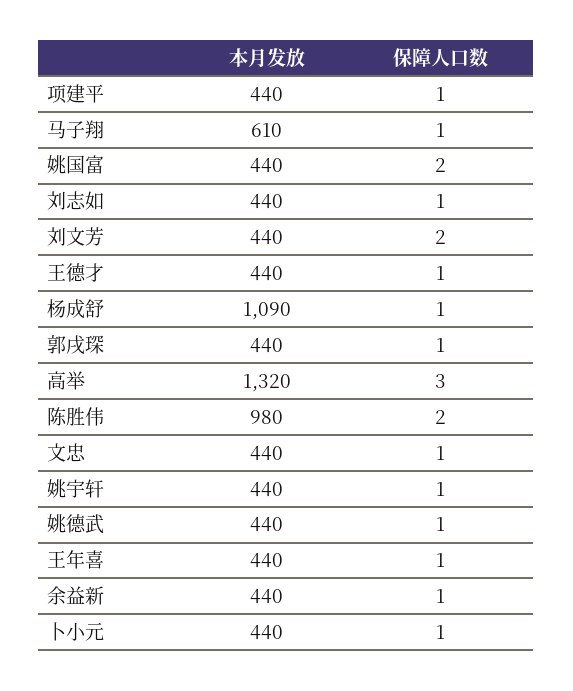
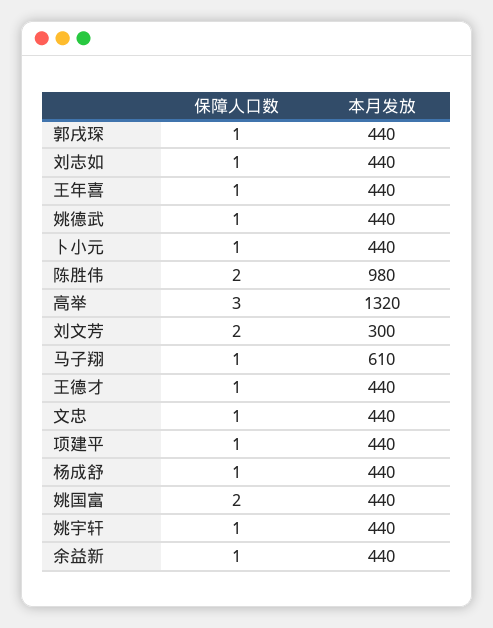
  {
    "本月发放": {
      "项建平": 440,
      "马子翔": 610,
      "姚国富": 440,
      "刘志如": 440,
-     "刘文芳": 440,
+     "刘文芳": 300,
      "王德才": 440,
-     "杨成舒": 1090,
+     "杨成舒": 440,
      "郭戌琛": 440,
      "高举": 1320,
      "陈胜伟": 980,
      "文忠": 440,
      "姚宇轩": 440,
      "姚德武": 440,
      "王年喜": 440,
      "余益新": 440,
      "卜小元": 440
    },
    "保障人口数": {
      "项建平": 1,
      "马子翔": 1,
      "姚国富": 2,
      "刘志如": 1,
      "刘文芳": 2,
      "王德才": 1,
      "杨成舒": 1,
      "郭戌琛": 1,
      "高举": 3,
      "陈胜伟": 2,
      "文忠": 1,
      "姚宇轩": 1,
      "姚德武": 1,
      "王年喜": 1,
      "余益新": 1,
      "卜小元": 1
    }
  }

